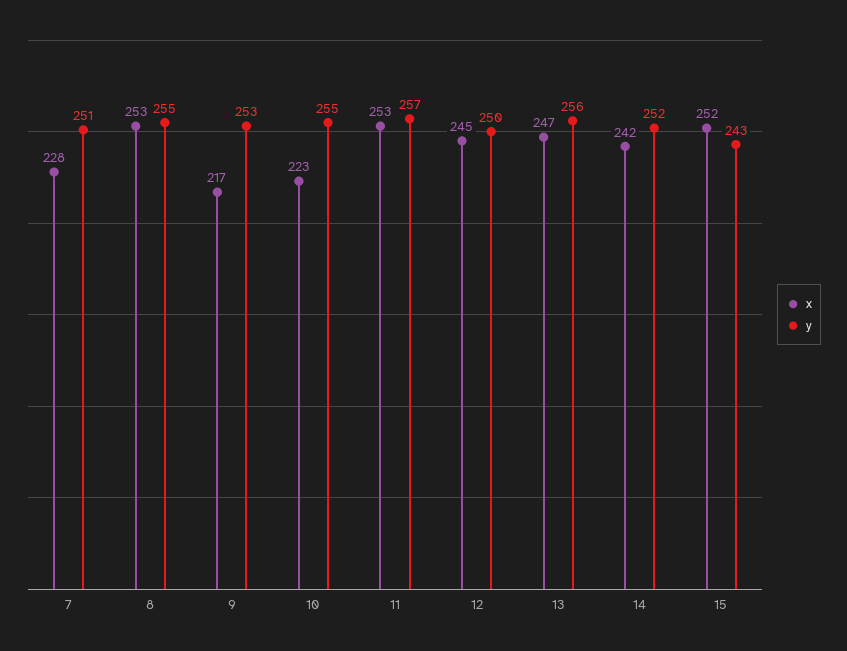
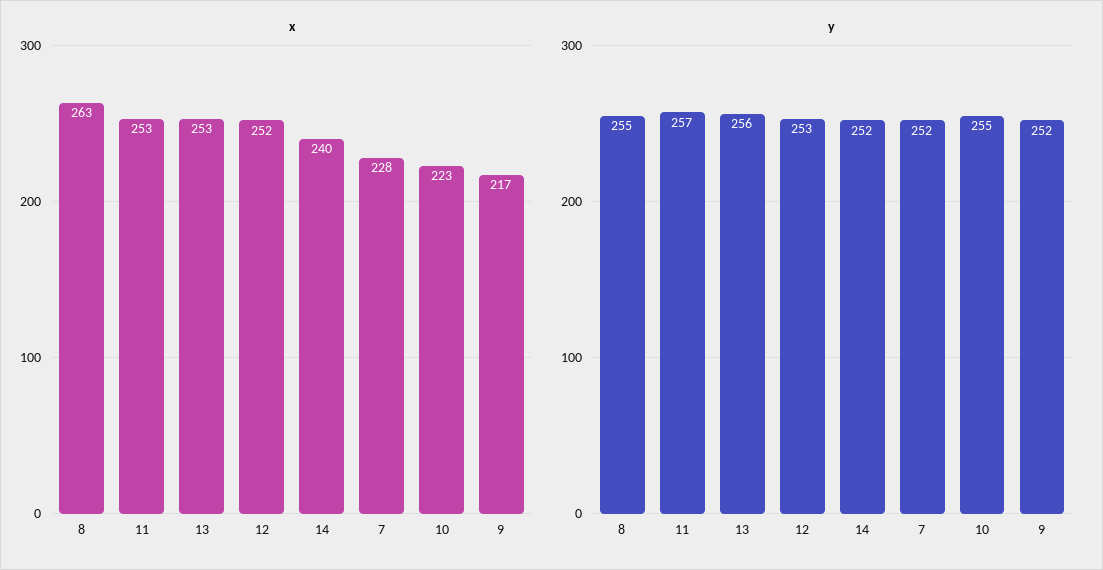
  {
    "x": {
      "7": 228,
-     "8": 253,
+     "8": 263,
      "9": 217,
      "10": 223,
      "11": 253,
-     "12": 245,
+     "12": 252,
-     "13": 247,
+     "13": 253,
-     "14": 242,
+     "14": 240
-     "15": 252
    },
    "y": {
-     "7": 251,
+     "7": 252,
      "8": 255,
-     "9": 253,
+     "9": 252,
      "10": 255,
      "11": 257,
-     "12": 250,
+     "12": 253,
      "13": 256,
-     "14": 252,
+     "14": 252
-     "15": 243
    }
  }

